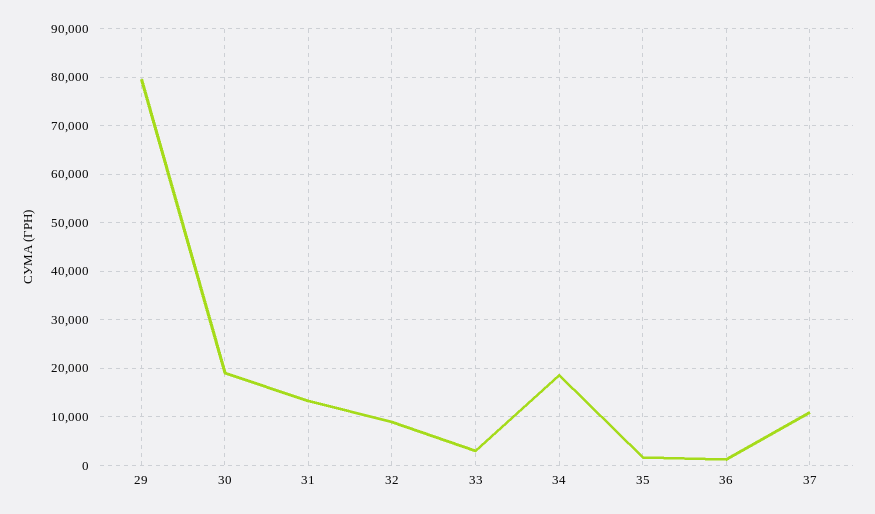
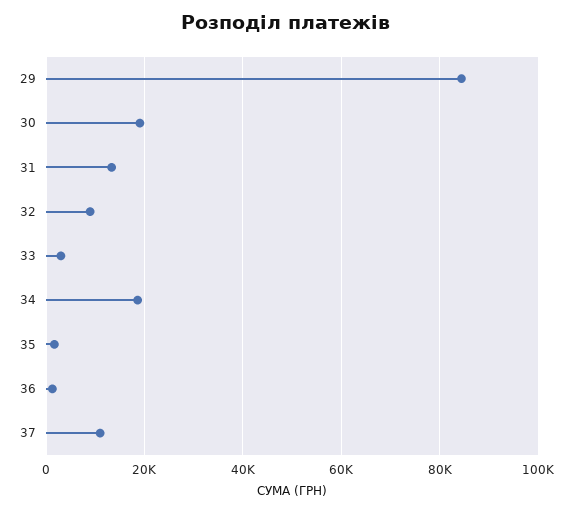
  {
-   "29": 80000,
+   "29": 84000,
    "30": 20000,
    "31": 14000,
    "32": 8000,
    "33": 4000,
    "34": 18000,
    "35": 2000,
    "36": 2000,
    "37": 10000
  }

